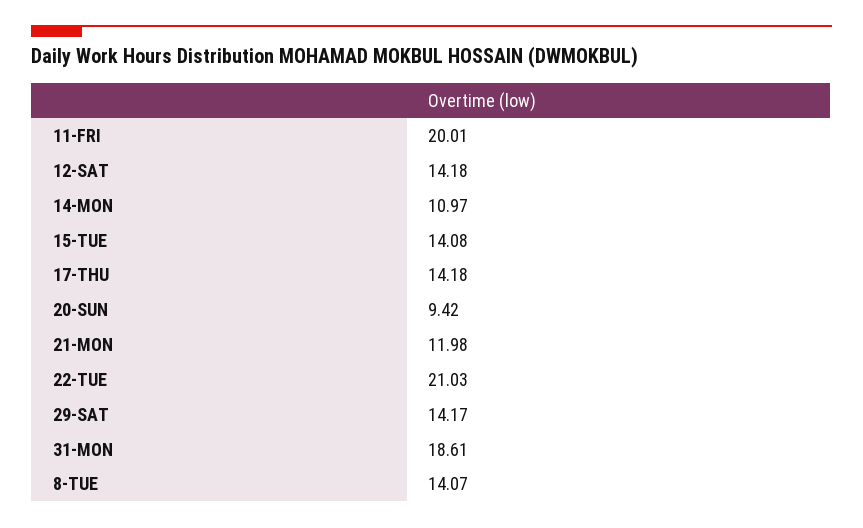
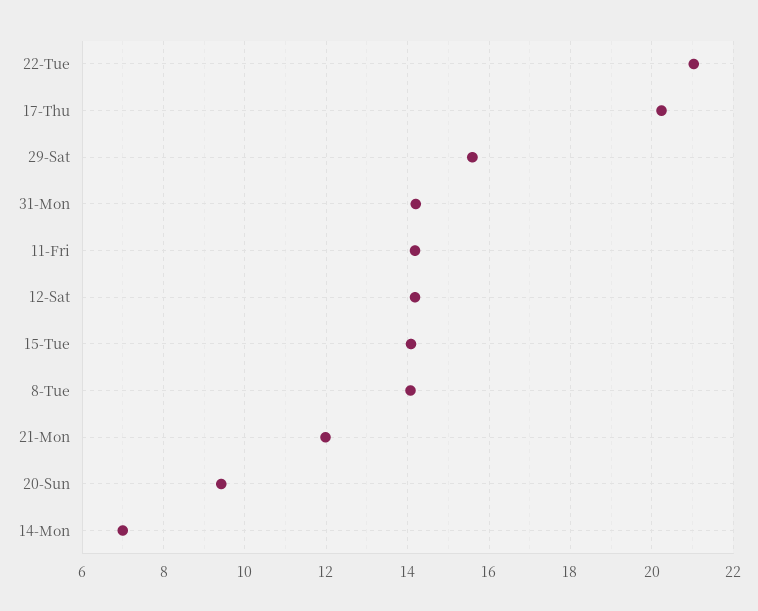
  {
-   "11-FRI": 20.01,
+   "11-FRI": 14.2,
    "12-SAT": 14.18,
-   "14-MON": 10.97,
+   "14-MON": 7,
    "15-TUE": 14.08,
-   "17-THU": 14.18,
+   "17-THU": 20.2,
    "20-SUN": 9.42,
    "21-MON": 11.98,
    "22-TUE": 21.03,
-   "29-SAT": 14.17,
+   "29-SAT": 15.6,
-   "31-MON": 18.61,
+   "31-MON": 14.2,
    "8-TUE": 14.07
  }

